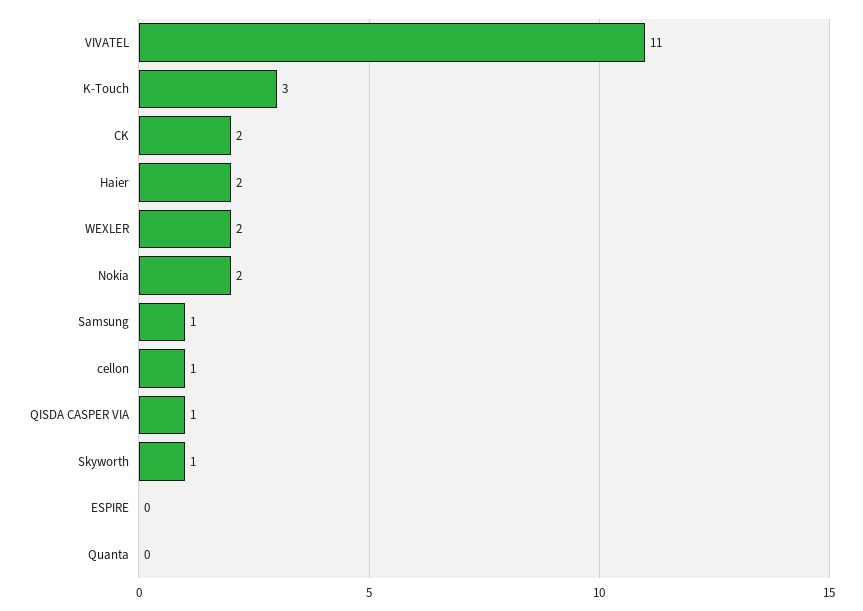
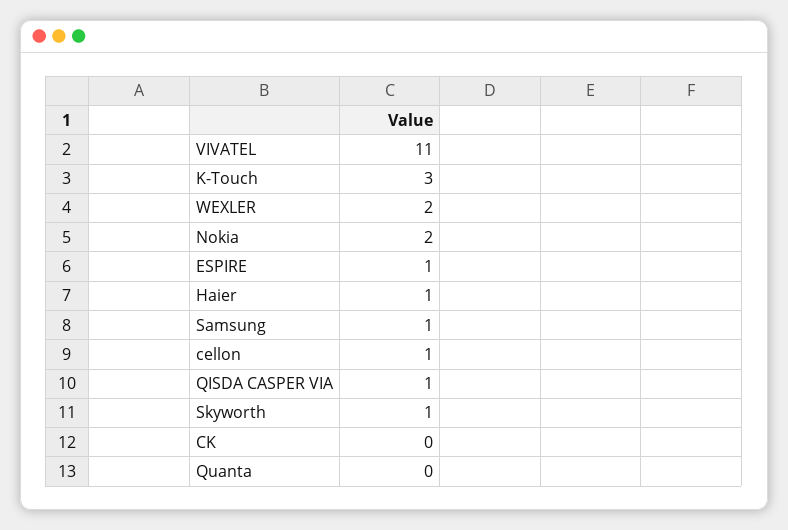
  {
    "VIVATEL": 11,
    "K-Touch": 3,
-   "CK": 2,
+   "CK": 0,
-   "Haier": 2,
+   "Haier": 1,
    "WEXLER": 2,
    "Nokia": 2,
    "Samsung": 1,
    "cellon": 1,
    "QISDA CASPER VIA": 1,
    "Skyworth": 1,
-   "ESPIRE": 0,
+   "ESPIRE": 1,
    "Quanta": 0
  }

